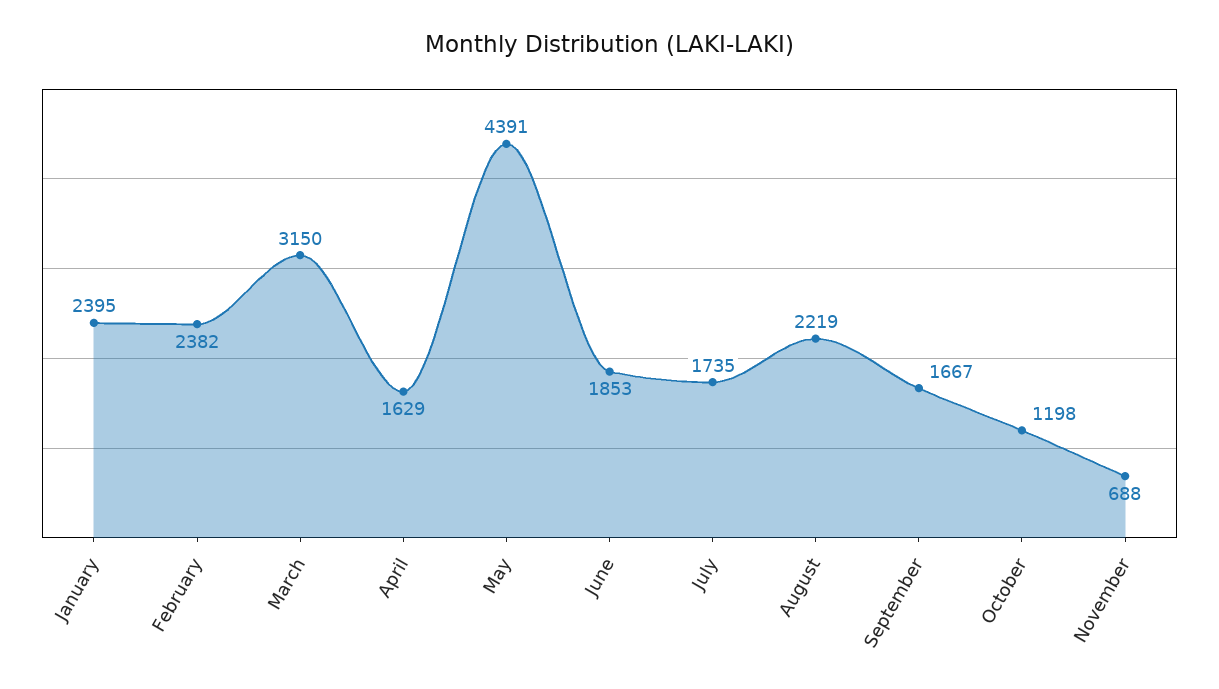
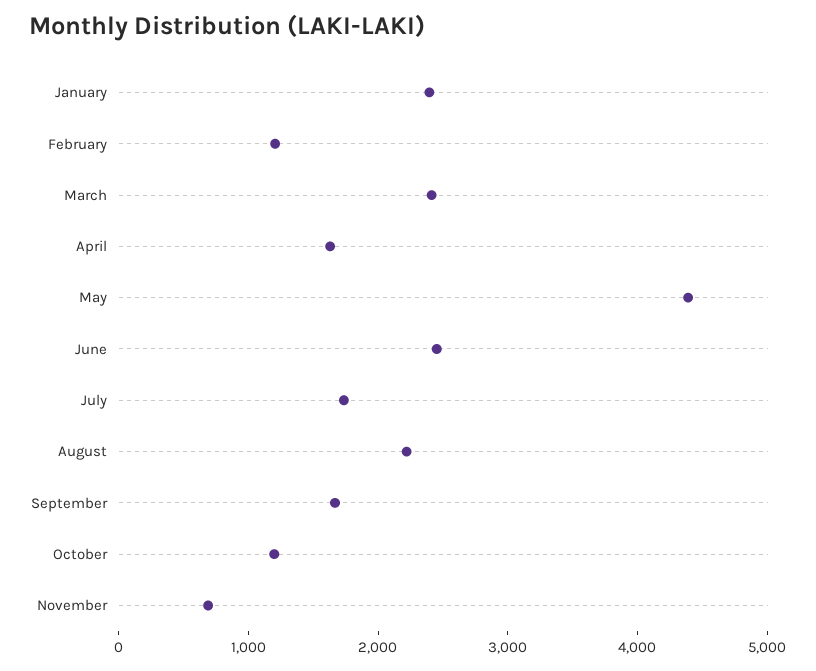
  {
    "January": 2395,
-   "February": 2382,
+   "February": 1200,
-   "March": 3150,
+   "March": 2400,
    "April": 1629,
    "May": 4391,
-   "June": 1853,
+   "June": 2400,
    "July": 1735,
    "August": 2219,
    "September": 1667,
    "October": 1198,
    "November": 688
  }

